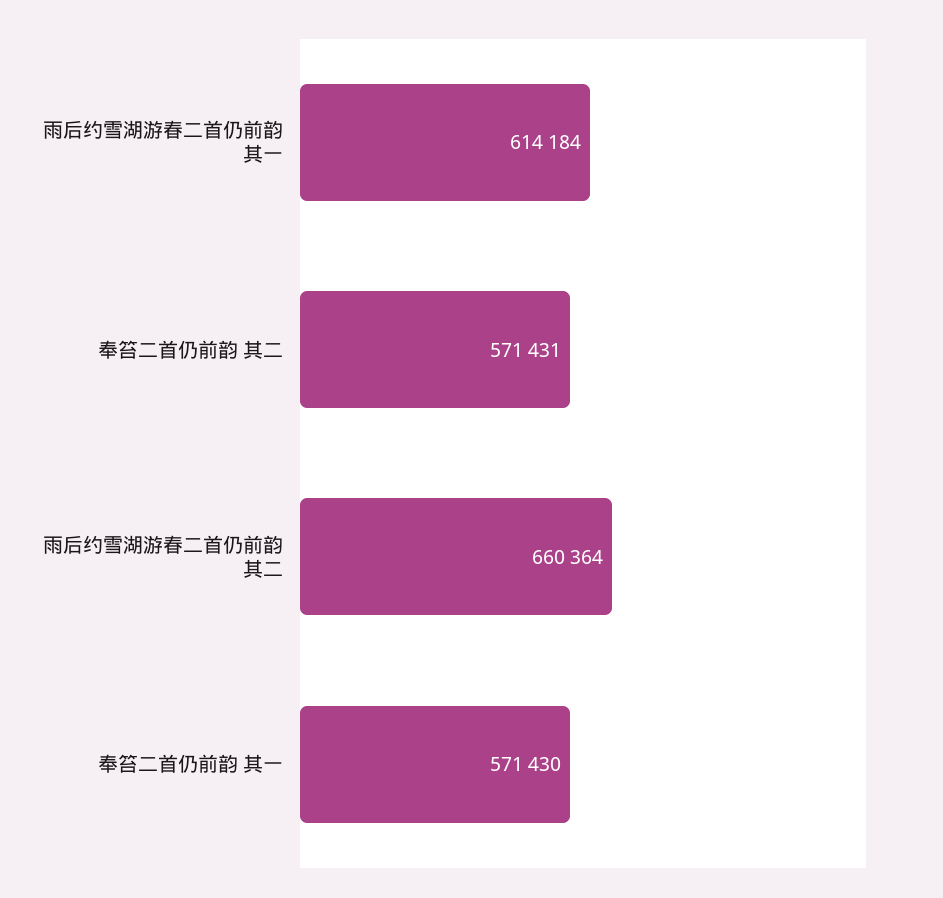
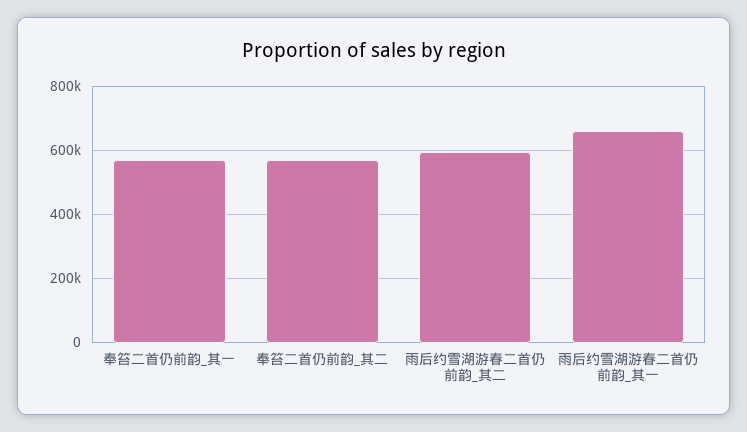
  {
-   "雨后约雪湖游春二首仍前韵 其一": 614184,
+   "雨后约雪湖游春二首仍前韵 其一": 660000,
    "奉笞二首仍前韵 其二": 571431,
-   "雨后约雪湖游春二首仍前韵 其二": 660364,
+   "雨后约雪湖游春二首仍前韵 其二": 600000,
    "奉笞二首仍前韵 其一": 571430
  }

